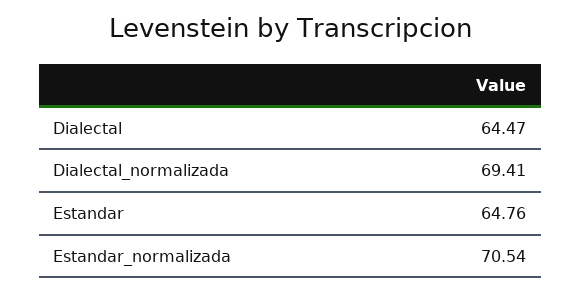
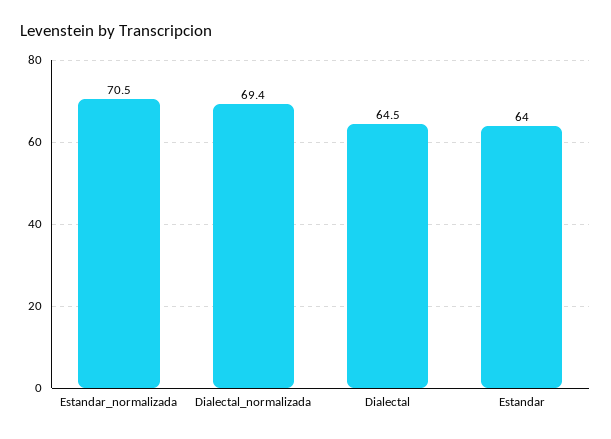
  {
    "Dialectal": 64.47,
    "Dialectal_normalizada": 69.41,
-   "Estandar": 64.76,
+   "Estandar": 64,
    "Estandar_normalizada": 70.54
  }

